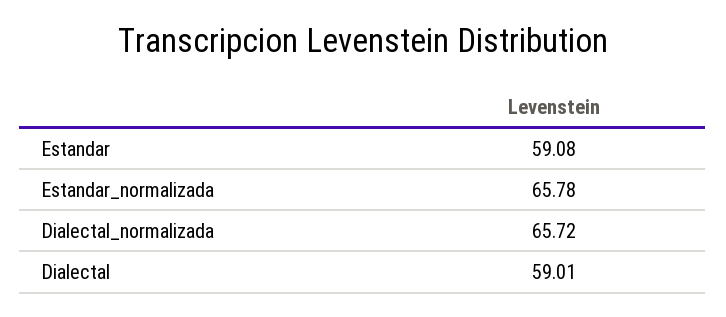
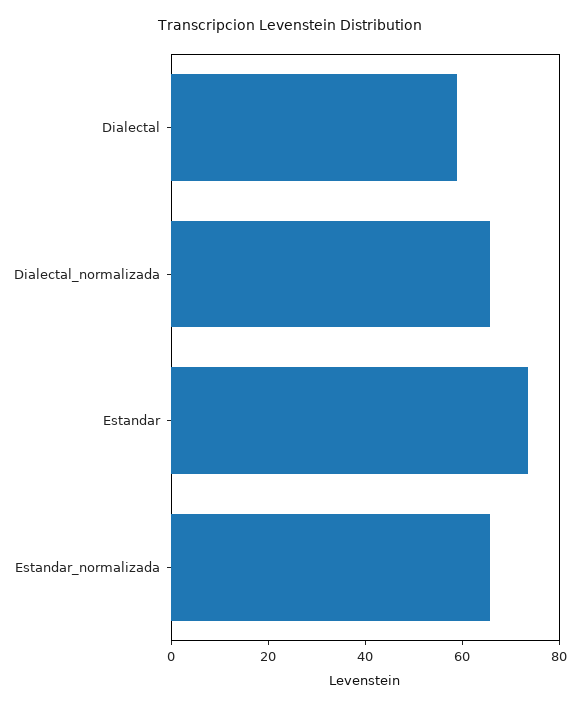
  {
-   "Estandar": 59.08,
+   "Estandar": 75,
    "Estandar_normalizada": 65.78,
    "Dialectal_normalizada": 65.72,
    "Dialectal": 59.01
  }

